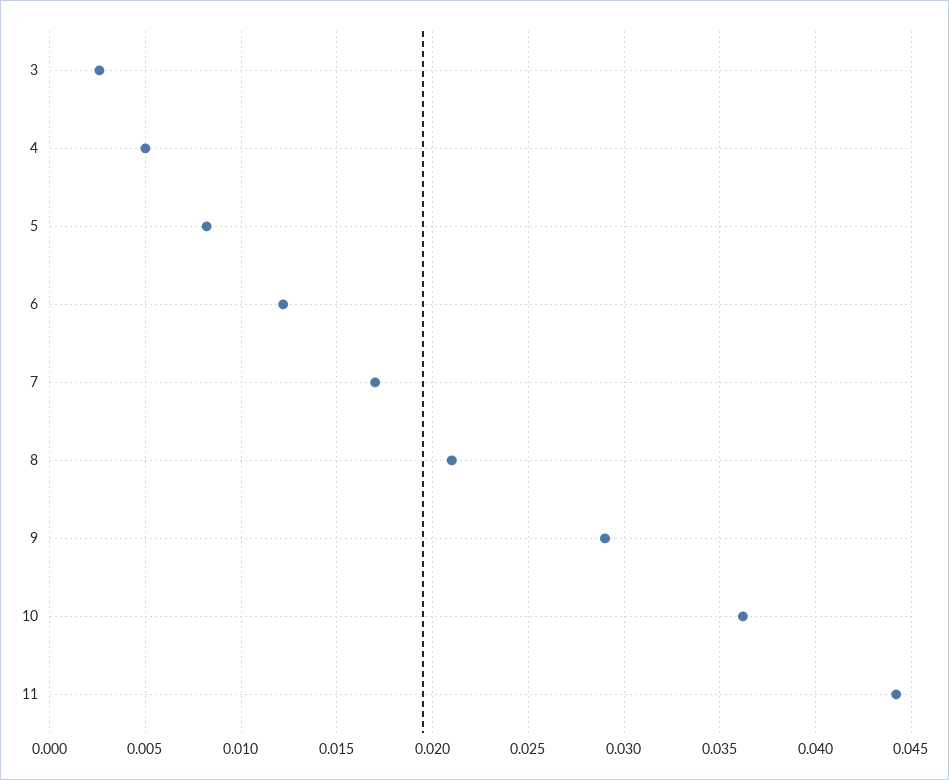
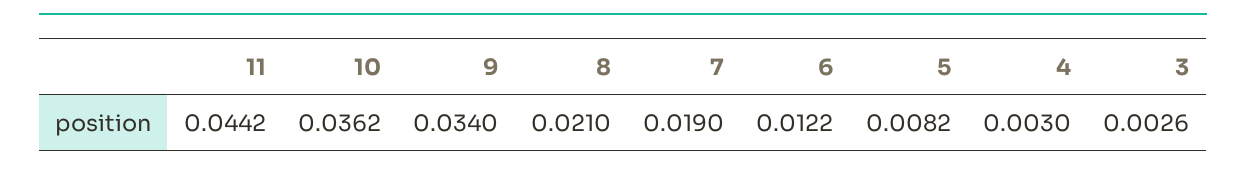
  {
    "3": 0.0026,
-   "4": 0.005,
+   "4": 0.003,
    "5": 0.0082,
    "6": 0.0122,
-   "7": 0.017,
+   "7": 0.019,
    "8": 0.021,
-   "9": 0.029,
+   "9": 0.034,
    "10": 0.0362,
    "11": 0.0442
  }

